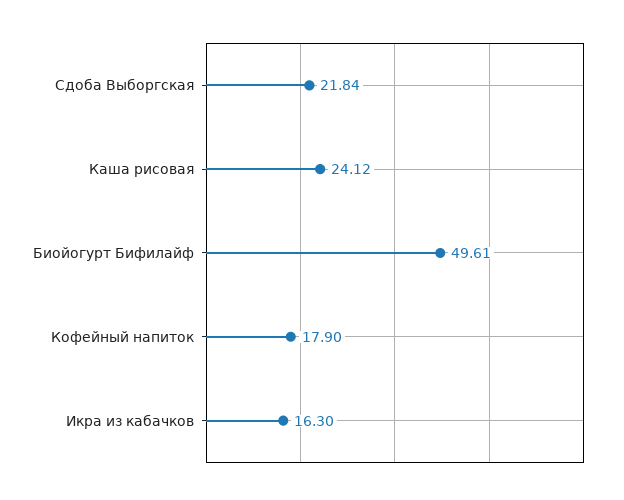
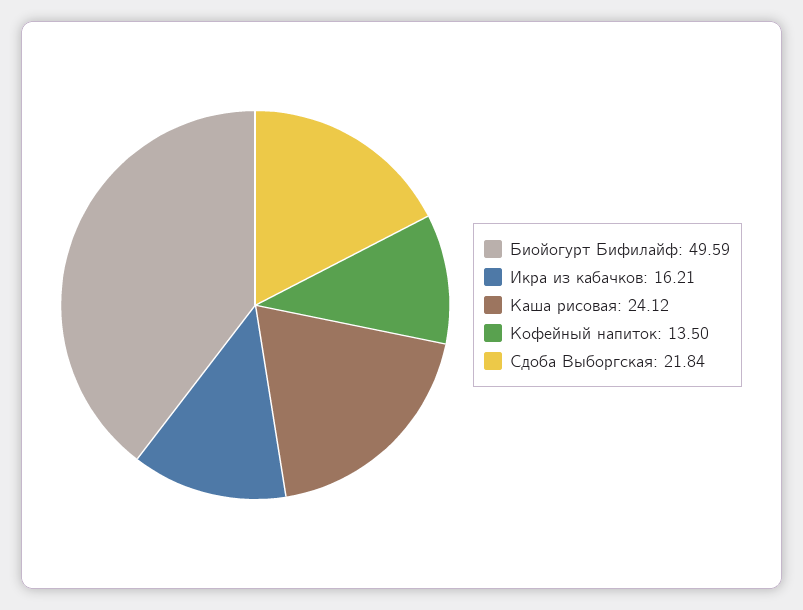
  {
    "Сдоба Выборгская": 21.84,
    "Каша рисовая": 24.12,
-   "Биойогурт Бифилайф": 49.61,
+   "Биойогурт Бифилайф": 49.59,
-   "Кофейный напиток": 17.9,
+   "Кофейный напиток": 13.5,
-   "Икра из кабачков": 16.3
+   "Икра из кабачков": 16.21
  }

